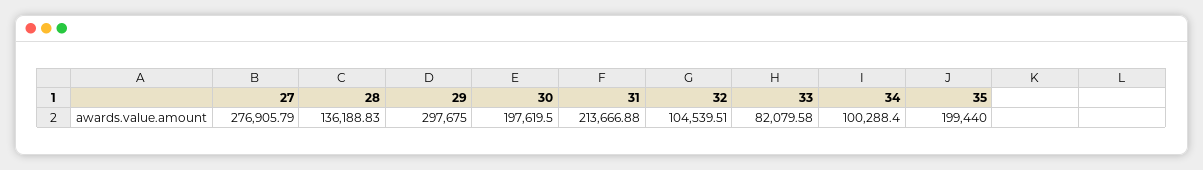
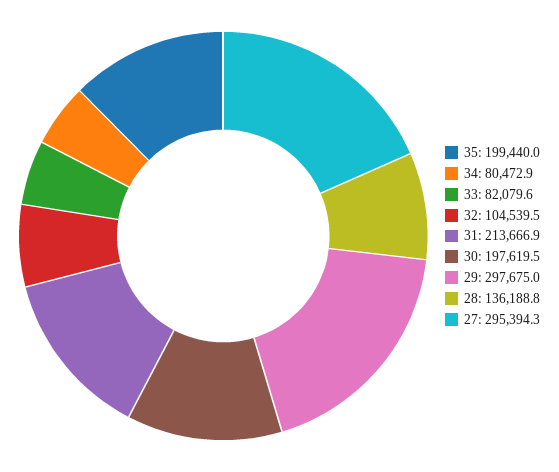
  {
-   "27": 276905.79,
+   "27": 295394.3,
    "28": 136188.83,
    "29": 297675,
    "30": 197619.5,
    "31": 213666.88,
    "32": 104539.51,
    "33": 82079.58,
-   "34": 100288.4,
+   "34": 80472.9,
    "35": 199440
  }

